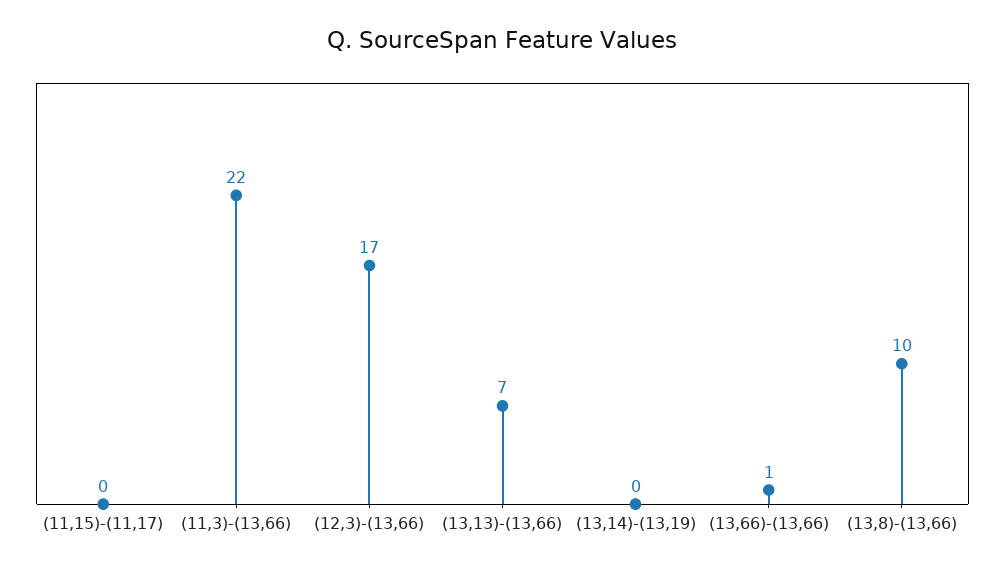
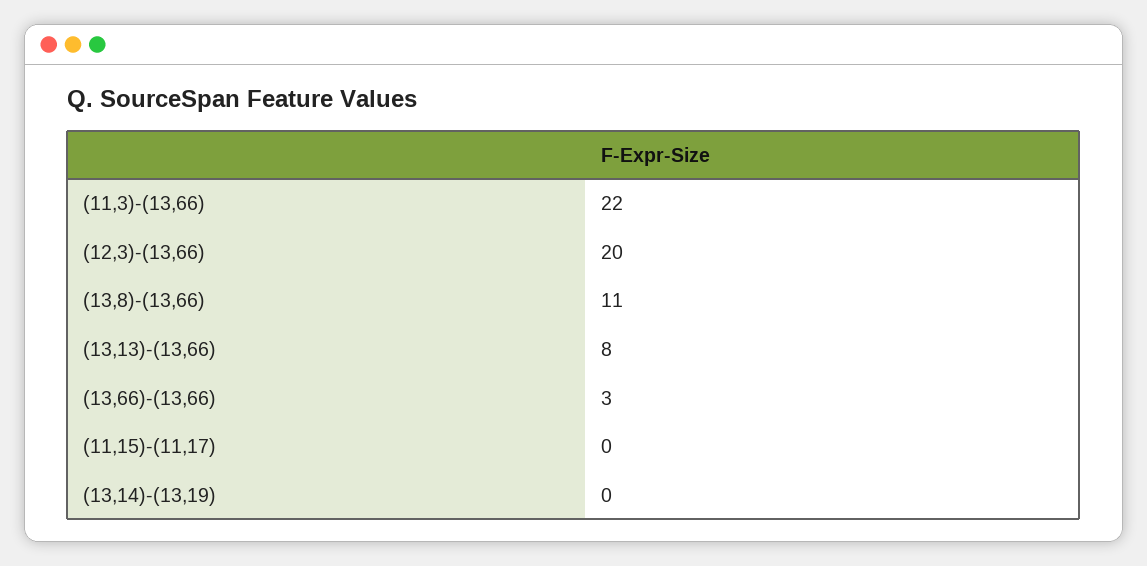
  {
    "(11,15)-(11,17)": 0,
    "(11,3)-(13,66)": 22,
-   "(12,3)-(13,66)": 17,
+   "(12,3)-(13,66)": 20,
-   "(13,13)-(13,66)": 7,
+   "(13,13)-(13,66)": 8,
    "(13,14)-(13,19)": 0,
-   "(13,66)-(13,66)": 1,
+   "(13,66)-(13,66)": 3,
-   "(13,8)-(13,66)": 10
+   "(13,8)-(13,66)": 11
  }

